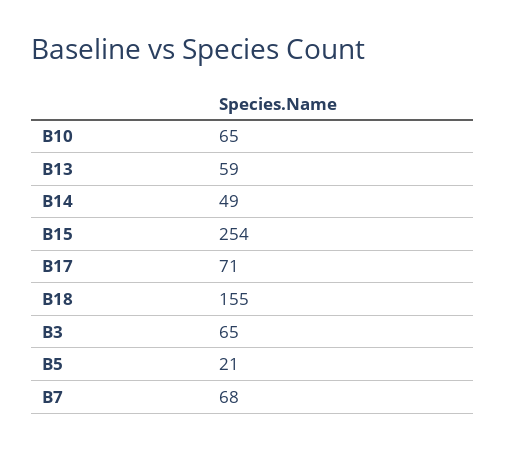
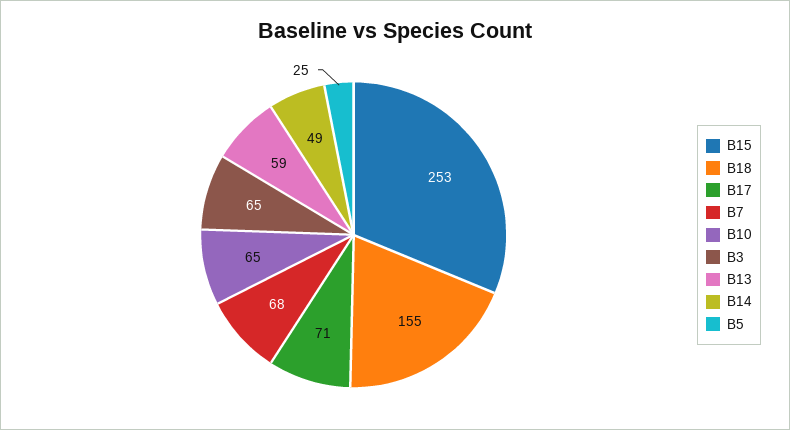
  {
    "B10": 65,
    "B13": 59,
    "B14": 49,
-   "B15": 254,
+   "B15": 253,
    "B17": 71,
    "B18": 155,
    "B3": 65,
-   "B5": 21,
+   "B5": 25,
    "B7": 68
  }

